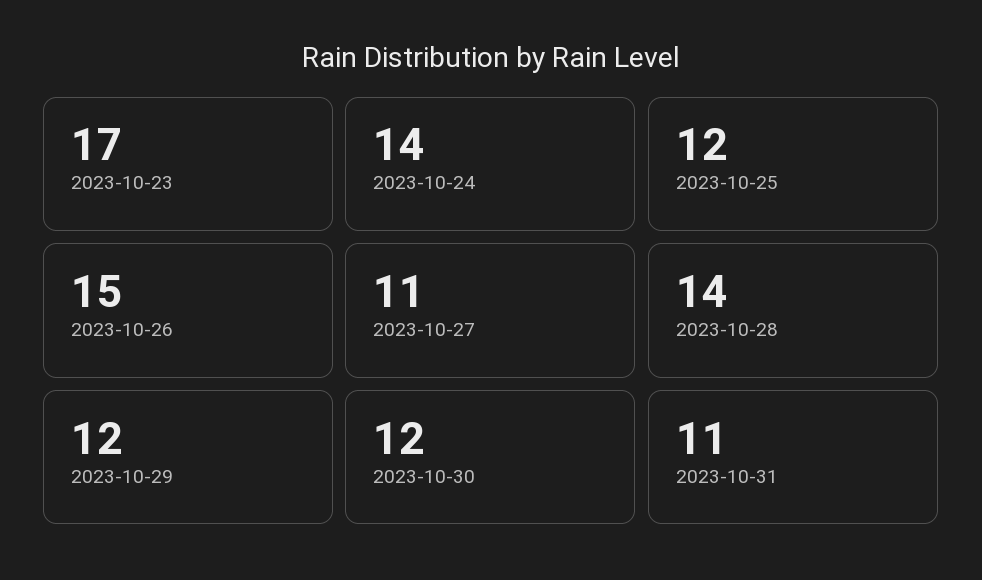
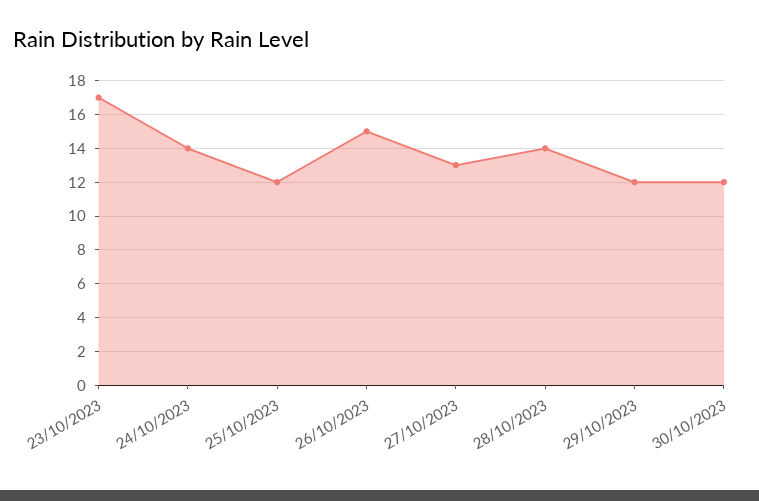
  {
    "2023-10-23": 17,
    "2023-10-24": 14,
    "2023-10-25": 12,
    "2023-10-26": 15,
-   "2023-10-27": 11,
+   "2023-10-27": 13,
    "2023-10-28": 14,
    "2023-10-29": 12,
-   "2023-10-30": 12,
+   "2023-10-30": 12
-   "2023-10-31": 11
  }

